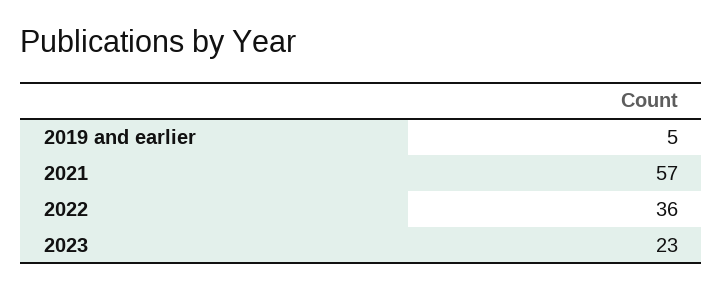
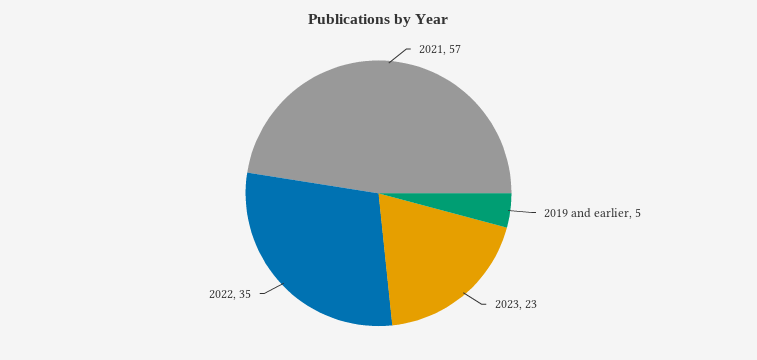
  {
    "2019 and earlier": 5,
    "2021": 57,
-   "2022": 36,
+   "2022": 35,
    "2023": 23
  }

